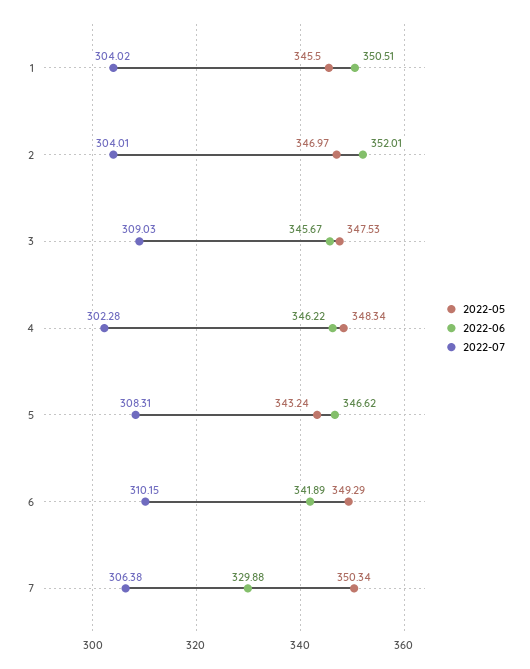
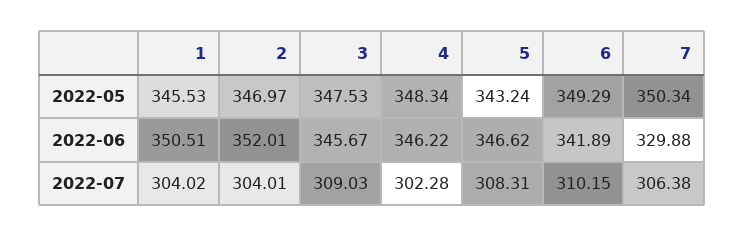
  {
    "2022-05": {
-     "1": 345.5,
+     "1": 345.53,
      "2": 346.97,
      "3": 347.53,
      "4": 348.34,
      "5": 343.24,
      "6": 349.29,
      "7": 350.34
    },
    "2022-06": {
      "1": 350.51,
      "2": 352.01,
      "3": 345.67,
      "4": 346.22,
      "5": 346.62,
      "6": 341.89,
      "7": 329.88
    },
    "2022-07": {
      "1": 304.02,
      "2": 304.01,
      "3": 309.03,
      "4": 302.28,
      "5": 308.31,
      "6": 310.15,
      "7": 306.38
    }
  }

